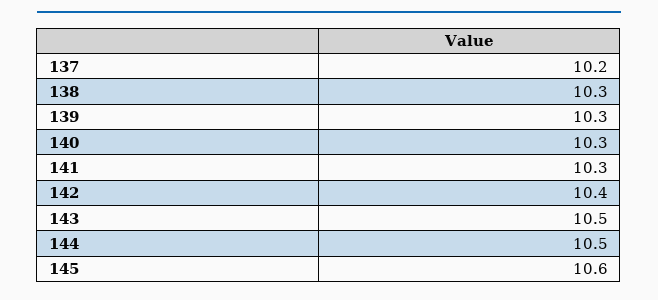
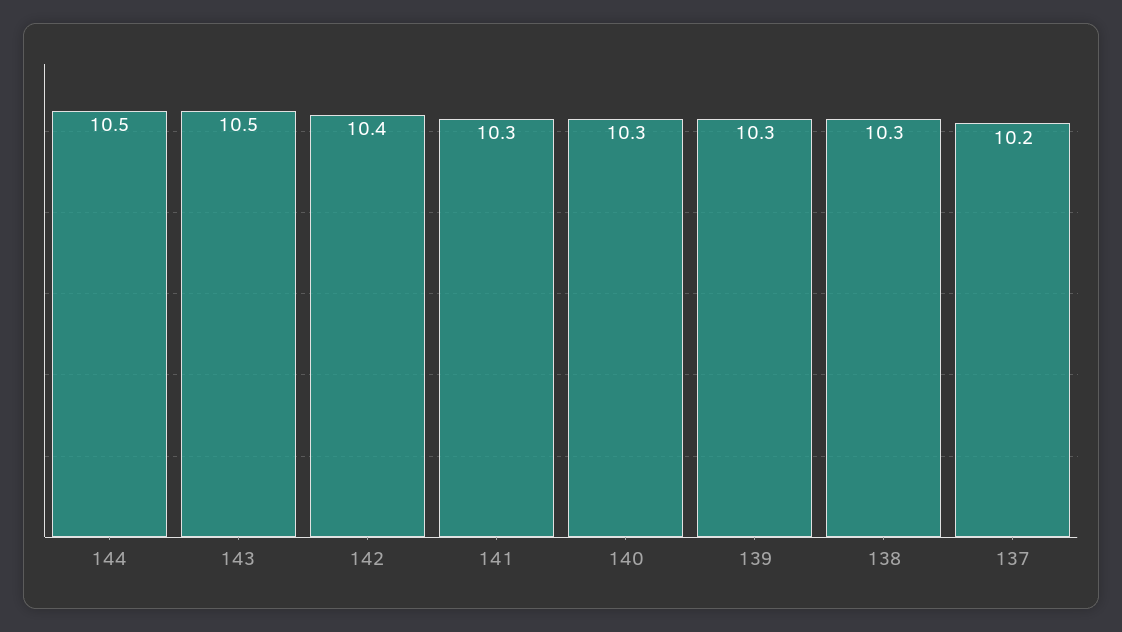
  {
    "137": 10.2,
    "138": 10.3,
    "139": 10.3,
    "140": 10.3,
    "141": 10.3,
    "142": 10.4,
    "143": 10.5,
-   "144": 10.5,
+   "144": 10.5
-   "145": 10.6
  }

